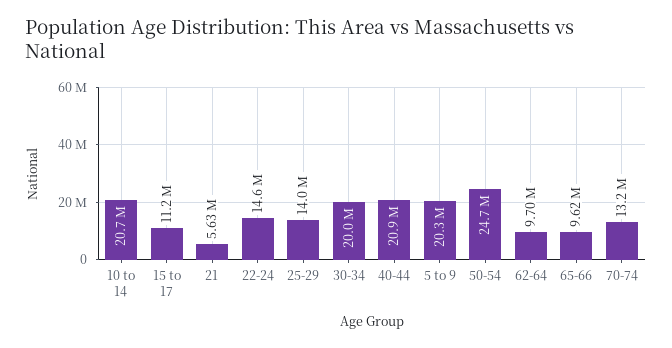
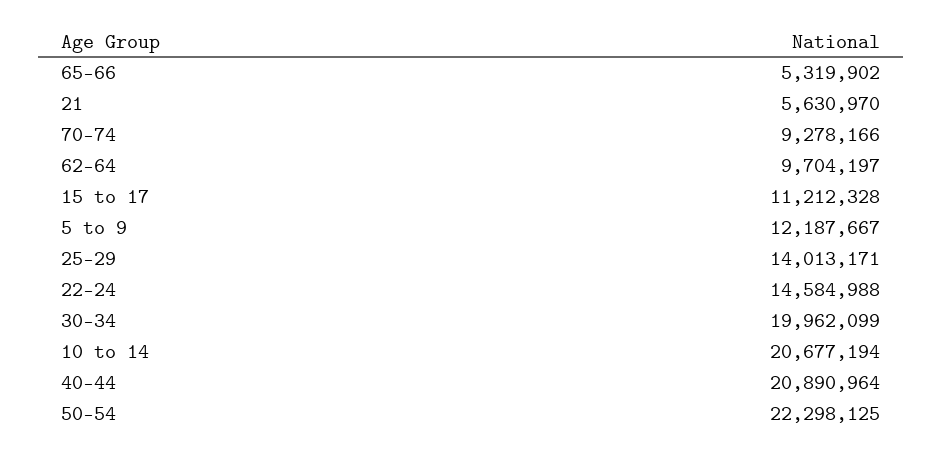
  {
    "10 to 14": 20677194,
    "15 to 17": 11212328,
    "21": 5630970,
    "22-24": 14584988,
    "25-29": 14013171,
    "30-34": 19962099,
    "40-44": 20890964,
-   "5 to 9": 20300000,
+   "5 to 9": 12187667,
-   "50-54": 24700000,
+   "50-54": 22298125,
    "62-64": 9704197,
-   "65-66": 9620000,
+   "65-66": 5319902,
-   "70-74": 13200000
+   "70-74": 9278166
  }

